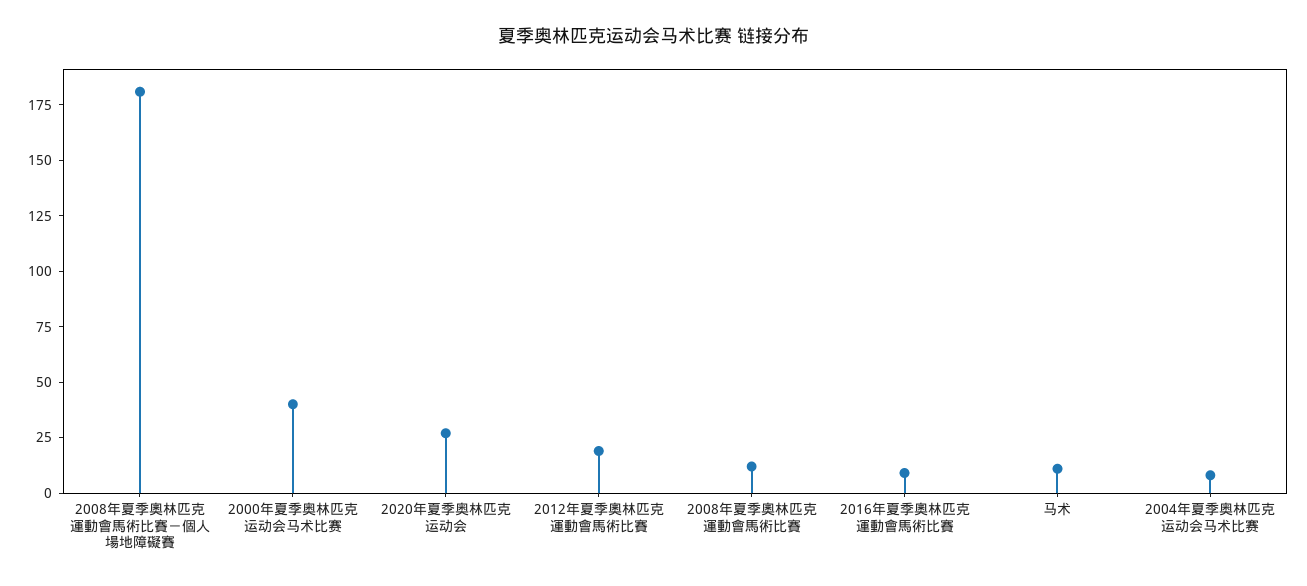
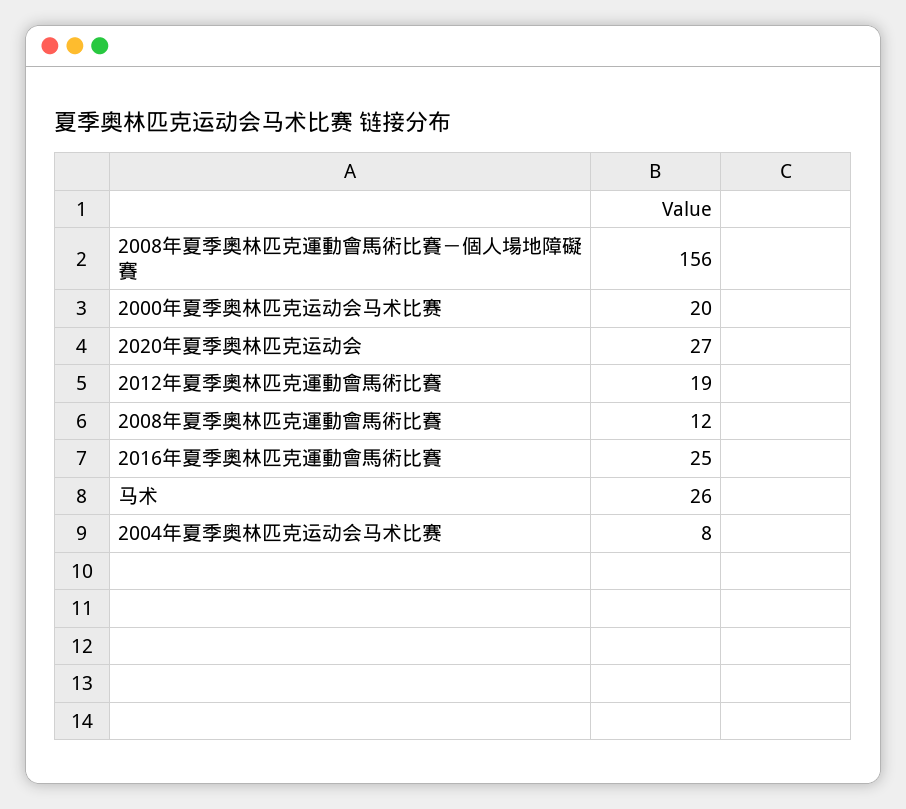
  {
-   "2008年夏季奧林匹克運動會馬術比賽－個人場地障礙賽": 180,
+   "2008年夏季奧林匹克運動會馬術比賽－個人場地障礙賽": 156,
-   "2000年夏季奥林匹克运动会马术比赛": 40,
+   "2000年夏季奥林匹克运动会马术比赛": 20,
    "2020年夏季奥林匹克运动会": 27,
    "2012年夏季奧林匹克運動會馬術比賽": 19,
    "2008年夏季奧林匹克運動會馬術比賽": 12,
-   "2016年夏季奧林匹克運動會馬術比賽": 10,
+   "2016年夏季奧林匹克運動會馬術比賽": 25,
-   "马术": 10,
+   "马术": 26,
    "2004年夏季奥林匹克运动会马术比赛": 8
  }

